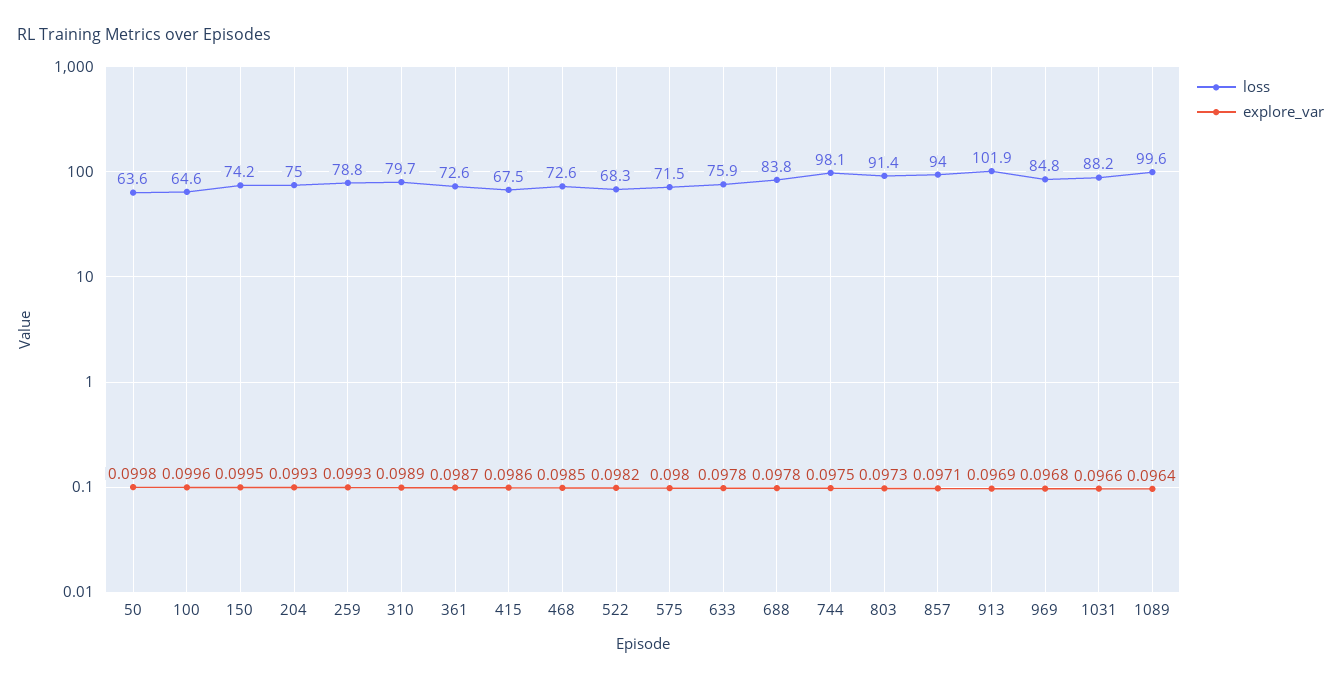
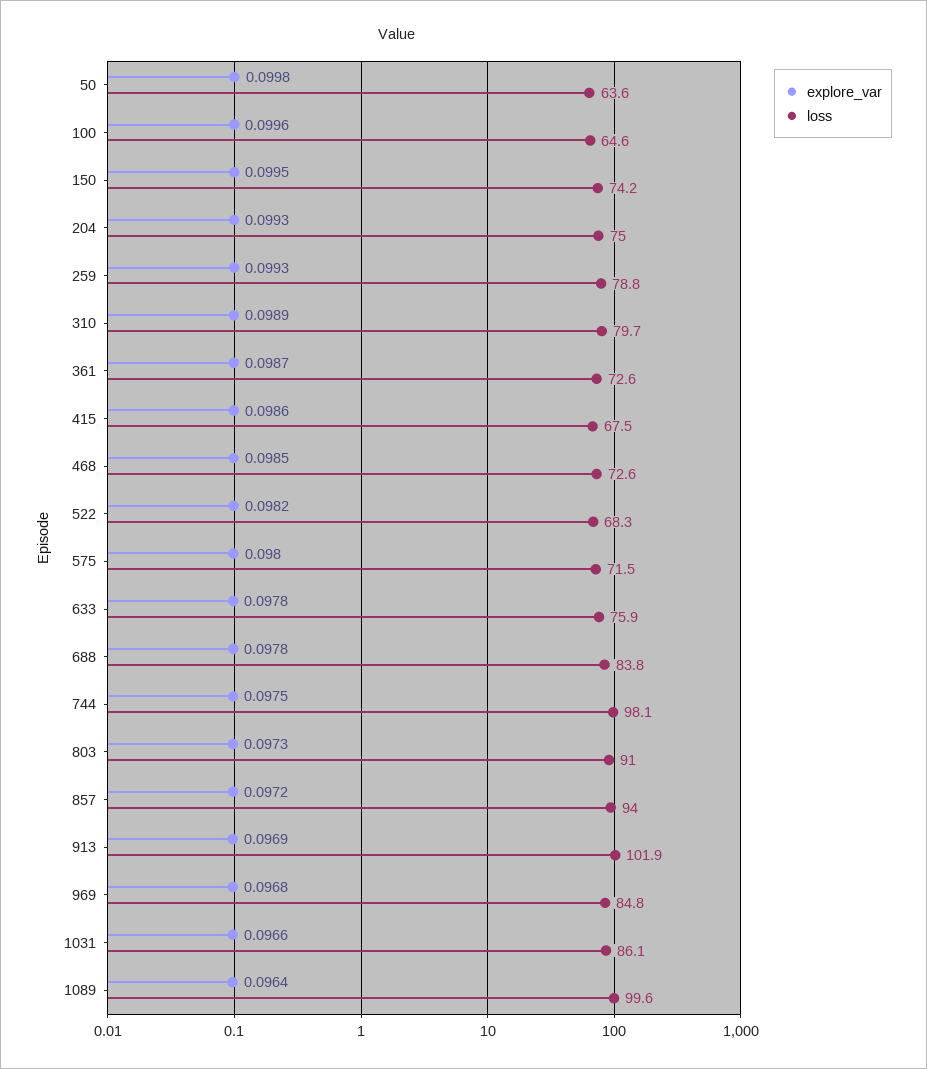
  {
    "loss": {
      "50": 63.6,
      "100": 64.6,
      "150": 74.2,
      "204": 75,
      "259": 78.8,
      "310": 79.7,
      "361": 72.6,
      "415": 67.5,
      "468": 72.6,
      "522": 68.3,
      "575": 71.5,
      "633": 75.9,
      "688": 83.8,
      "744": 98.1,
-     "803": 91.4,
+     "803": 91,
      "857": 94,
      "913": 101.9,
      "969": 84.8,
-     "1031": 88.2,
+     "1031": 86.1,
      "1089": 99.6
    },
    "explore_var": {
      "50": 0.0998,
      "100": 0.0996,
      "150": 0.0995,
      "204": 0.0993,
      "259": 0.0993,
      "310": 0.0989,
      "361": 0.0987,
      "415": 0.0986,
      "468": 0.0985,
      "522": 0.0982,
      "575": 0.098,
      "633": 0.0978,
      "688": 0.0978,
      "744": 0.0975,
      "803": 0.0973,
-     "857": 0.0971,
+     "857": 0.0972,
      "913": 0.0969,
      "969": 0.0968,
      "1031": 0.0966,
      "1089": 0.0964
    }
  }

